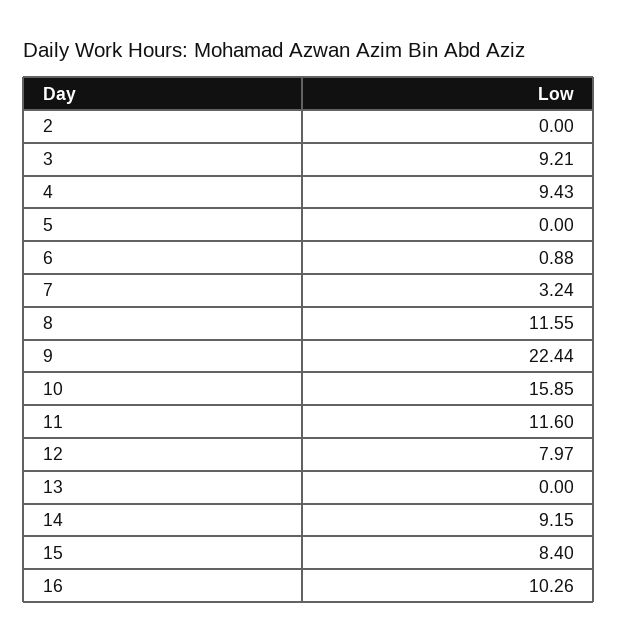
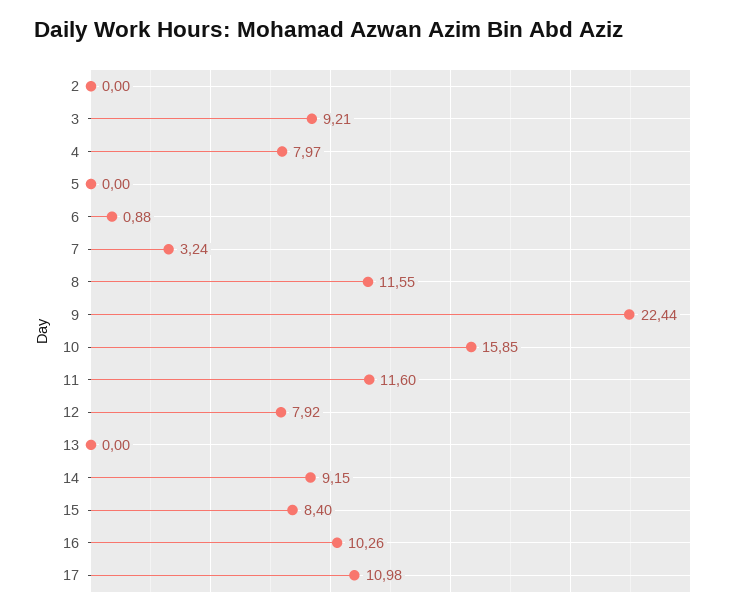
  {
    "2": 0,
    "3": 9.21,
-   "4": 9.43,
+   "4": 7.97,
    "5": 0,
    "6": 0.88,
    "7": 3.24,
    "8": 11.55,
    "9": 22.44,
    "10": 15.85,
    "11": 11.6,
-   "12": 7.97,
+   "12": 7.92,
    "13": 0,
    "14": 9.15,
    "15": 8.4,
-   "16": 10.26
+   "16": 10.26,
+   "17": 10.98
  }

